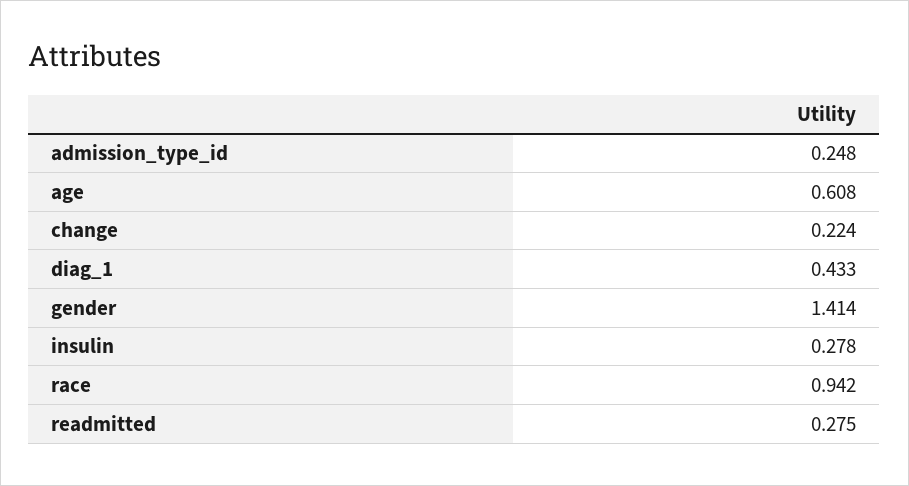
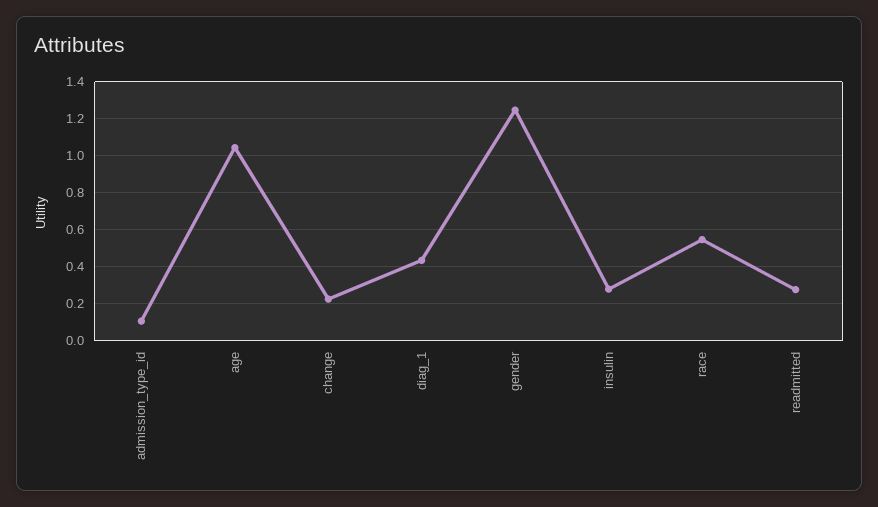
  {
-   "admission_type_id": 0.248,
+   "admission_type_id": 0.1,
-   "age": 0.608,
+   "age": 1.05,
    "change": 0.224,
    "diag_1": 0.433,
-   "gender": 1.414,
+   "gender": 1.25,
    "insulin": 0.278,
-   "race": 0.942,
+   "race": 0.55,
    "readmitted": 0.275
  }

